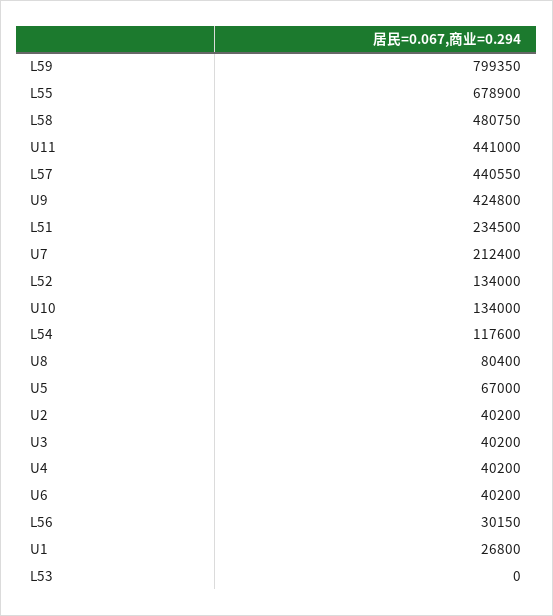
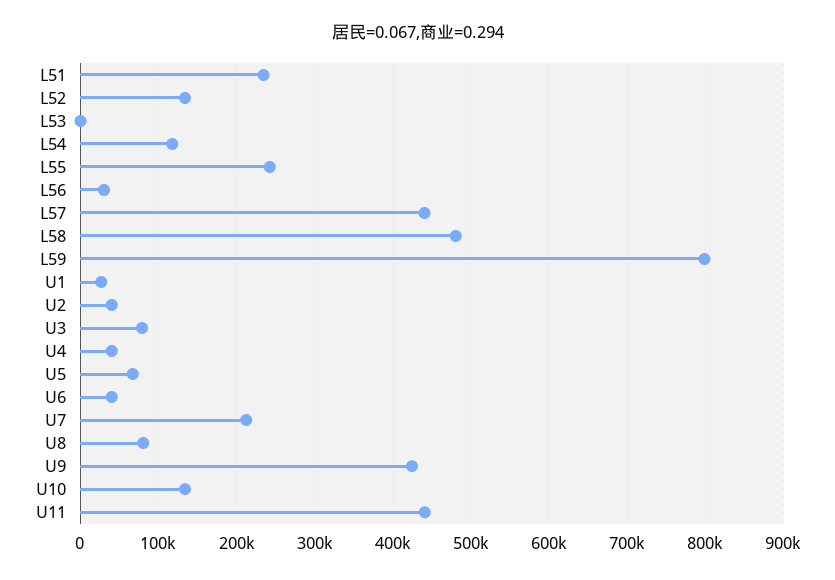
  {
    "L59": 799350,
-   "L55": 678900,
+   "L55": 240000,
    "L58": 480750,
    "U11": 441000,
    "L57": 440550,
    "U9": 424800,
    "L51": 234500,
    "U7": 212400,
    "L52": 134000,
    "U10": 134000,
    "L54": 117600,
    "U8": 80400,
    "U5": 67000,
    "U2": 40200,
-   "U3": 40200,
+   "U3": 80000,
    "U4": 40200,
    "U6": 40200,
    "L56": 30150,
    "U1": 26800,
    "L53": 0
  }

